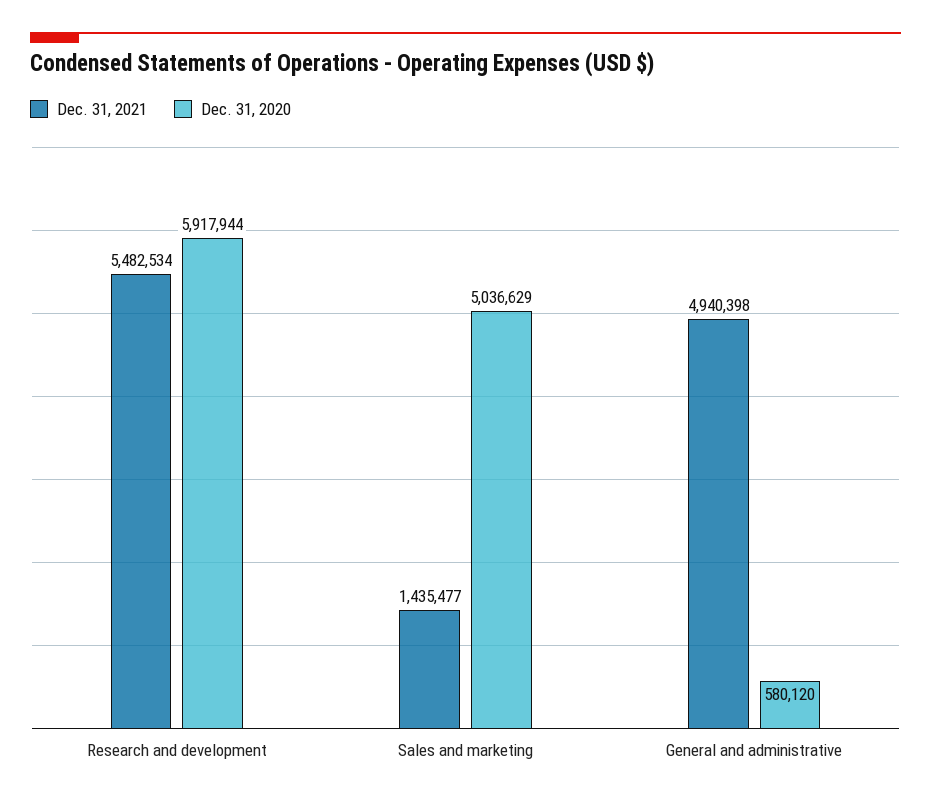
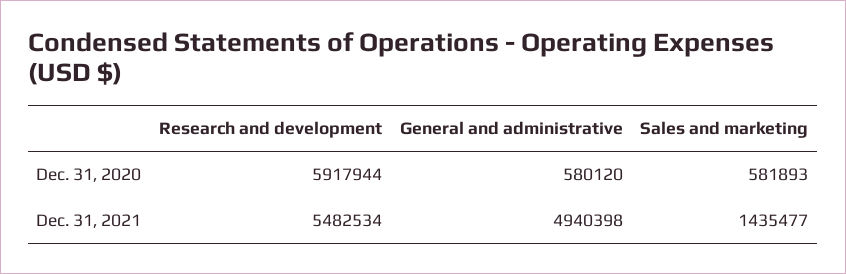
  {
    "Dec. 31, 2021": {
      "Research and development": 5482534,
      "Sales and marketing": 1435477,
      "General and administrative": 4940398
    },
    "Dec. 31, 2020": {
      "Research and development": 5917944,
-     "Sales and marketing": 5036629,
+     "Sales and marketing": 581893,
      "General and administrative": 580120
    }
  }

